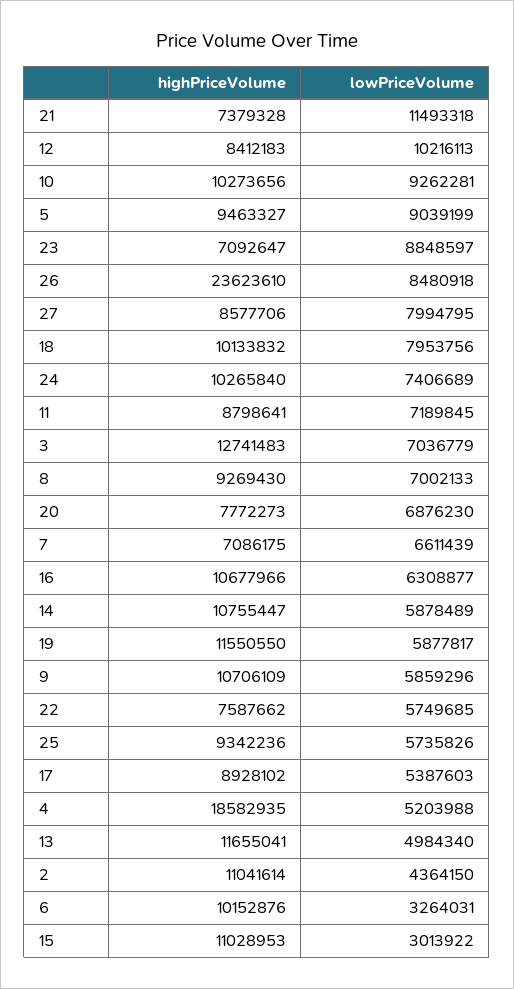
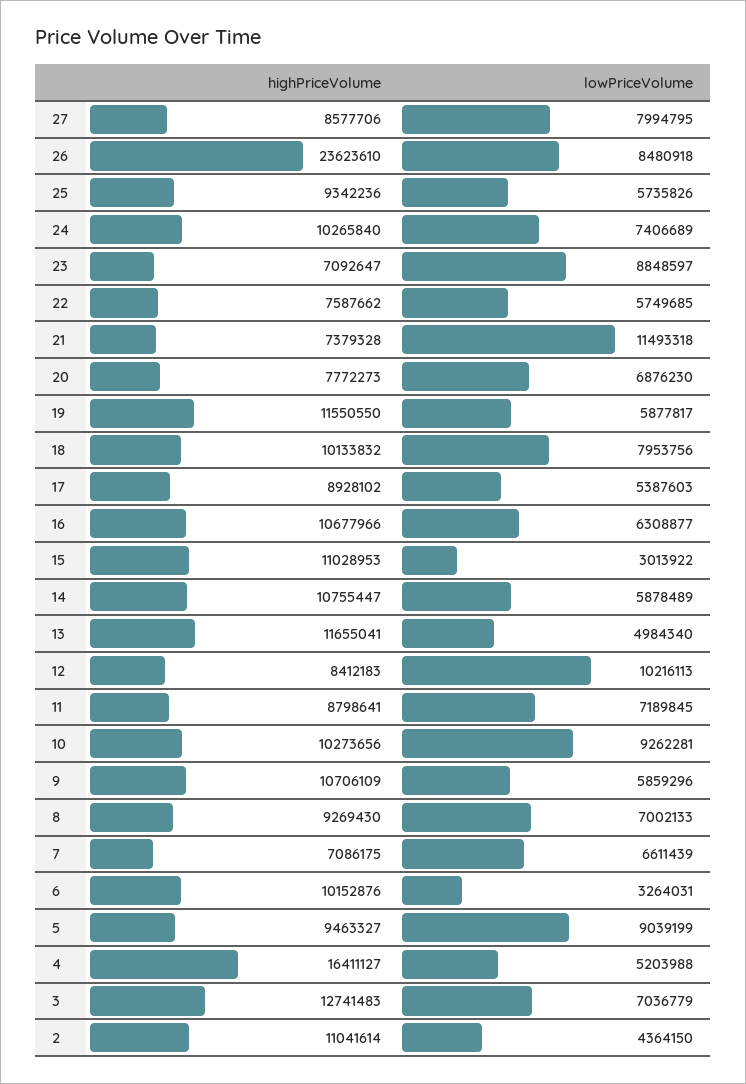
  {
    "highPriceVolume": {
      "21": 7379328,
      "12": 8412183,
      "10": 10273656,
      "5": 9463327,
      "23": 7092647,
      "26": 23623610,
      "27": 8577706,
      "18": 10133832,
      "24": 10265840,
      "11": 8798641,
      "3": 12741483,
      "8": 9269430,
      "20": 7772273,
      "7": 7086175,
      "16": 10677966,
      "14": 10755447,
      "19": 11550550,
      "9": 10706109,
      "22": 7587662,
      "25": 9342236,
      "17": 8928102,
-     "4": 18582935,
+     "4": 16411127,
      "13": 11655041,
      "2": 11041614,
      "6": 10152876,
      "15": 11028953
    },
    "lowPriceVolume": {
      "21": 11493318,
      "12": 10216113,
      "10": 9262281,
      "5": 9039199,
      "23": 8848597,
      "26": 8480918,
      "27": 7994795,
      "18": 7953756,
      "24": 7406689,
      "11": 7189845,
      "3": 7036779,
      "8": 7002133,
      "20": 6876230,
      "7": 6611439,
      "16": 6308877,
      "14": 5878489,
      "19": 5877817,
      "9": 5859296,
      "22": 5749685,
      "25": 5735826,
      "17": 5387603,
      "4": 5203988,
      "13": 4984340,
      "2": 4364150,
      "6": 3264031,
      "15": 3013922
    }
  }

